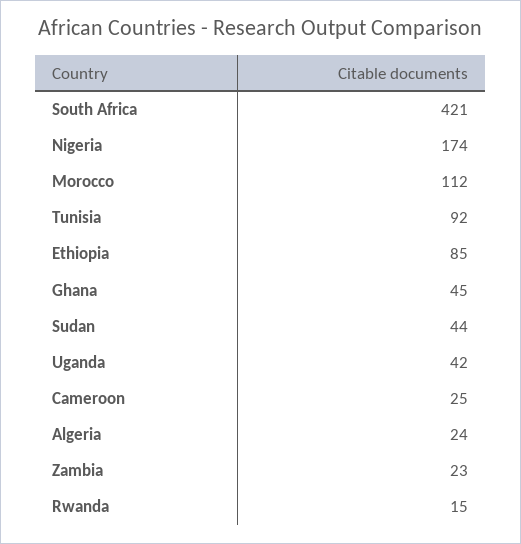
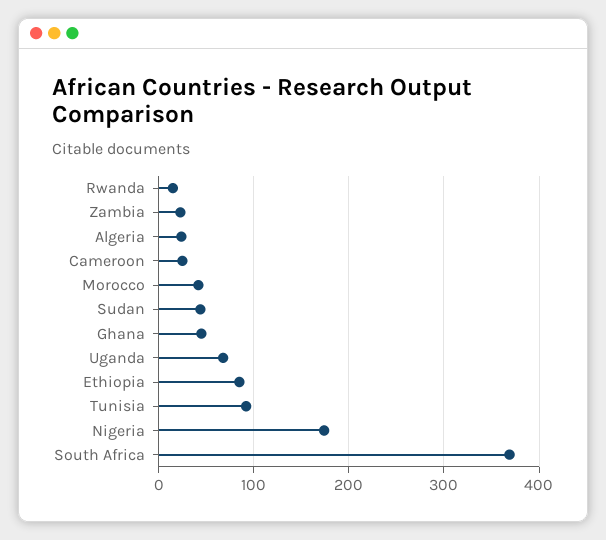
  {
-   "South Africa": 421,
+   "South Africa": 370,
    "Nigeria": 174,
-   "Morocco": 112,
+   "Morocco": 40,
    "Tunisia": 92,
    "Ethiopia": 85,
    "Ghana": 45,
    "Sudan": 44,
-   "Uganda": 42,
+   "Uganda": 70,
    "Cameroon": 25,
    "Algeria": 24,
    "Zambia": 23,
    "Rwanda": 15
  }

